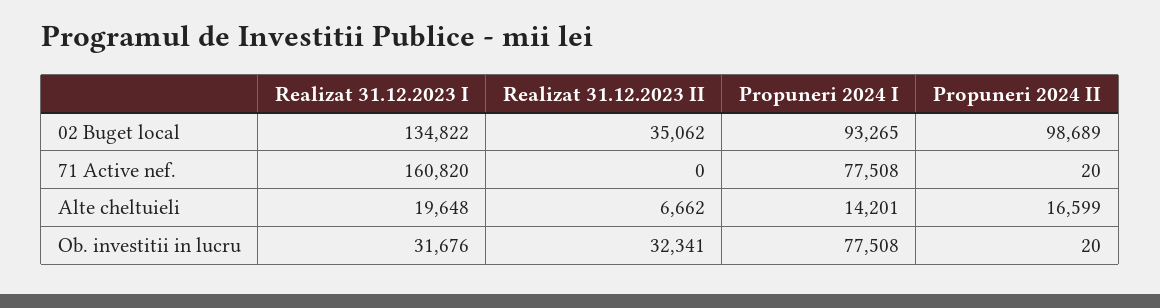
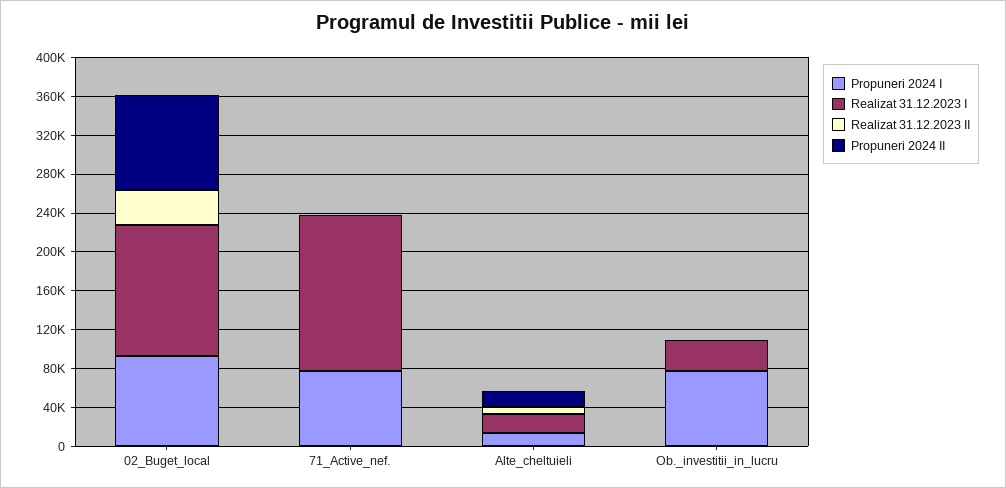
  {
    "Realizat 31.12.2023 I": {
      "02 Buget local": 134822,
      "71 Active nef.": 160820,
      "Alte cheltuieli": 19648,
      "Ob. investitii in lucru": 31676
    },
    "Realizat 31.12.2023 II": {
      "02 Buget local": 35062,
      "71 Active nef.": 0,
      "Alte cheltuieli": 6662,
-     "Ob. investitii in lucru": 32341
+     "Ob. investitii in lucru": 0
    },
    "Propuneri 2024 I": {
      "02 Buget local": 93265,
      "71 Active nef.": 77508,
      "Alte cheltuieli": 14201,
      "Ob. investitii in lucru": 77508
    },
    "Propuneri 2024 II": {
      "02 Buget local": 98689,
      "71 Active nef.": 20,
      "Alte cheltuieli": 16599,
      "Ob. investitii in lucru": 20
    }
  }

